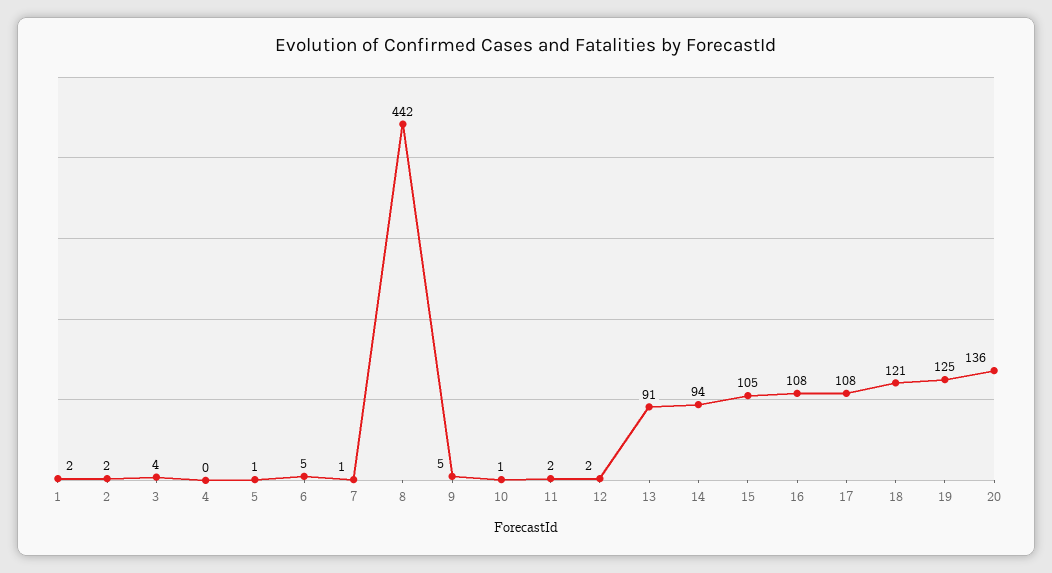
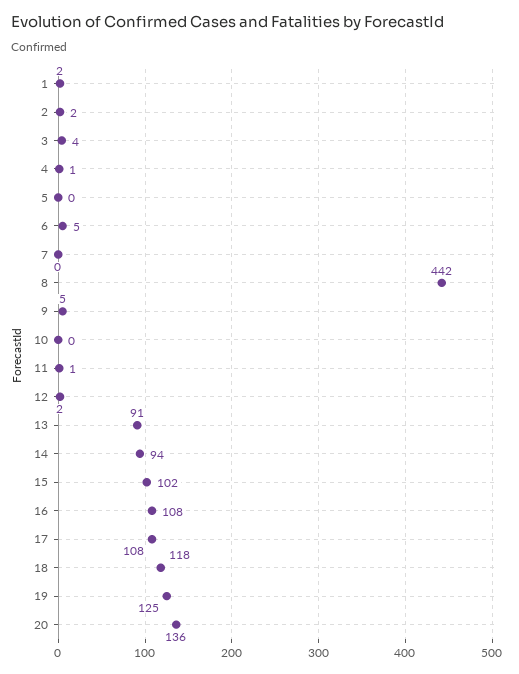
  {
    "1": 2,
    "2": 2,
    "3": 4,
-   "4": 0,
+   "4": 1,
-   "5": 1,
+   "5": 0,
    "6": 5,
-   "7": 1,
+   "7": 0,
    "8": 442,
    "9": 5,
-   "10": 1,
+   "10": 0,
-   "11": 2,
+   "11": 1,
    "12": 2,
    "13": 91,
    "14": 94,
-   "15": 105,
+   "15": 102,
    "16": 108,
    "17": 108,
-   "18": 121,
+   "18": 118,
    "19": 125,
    "20": 136
  }

